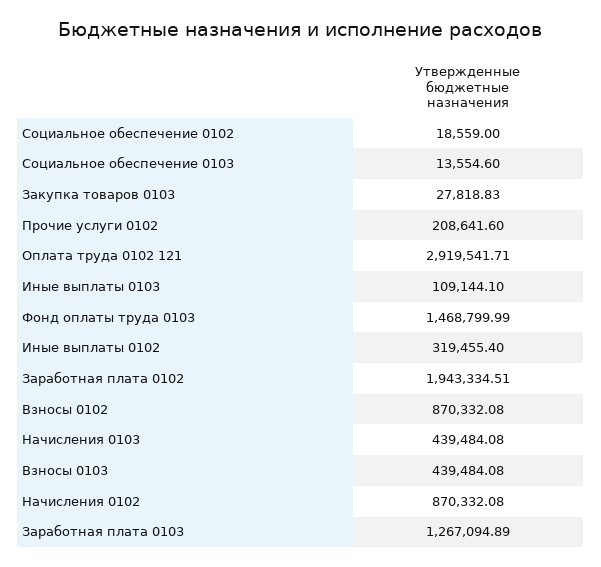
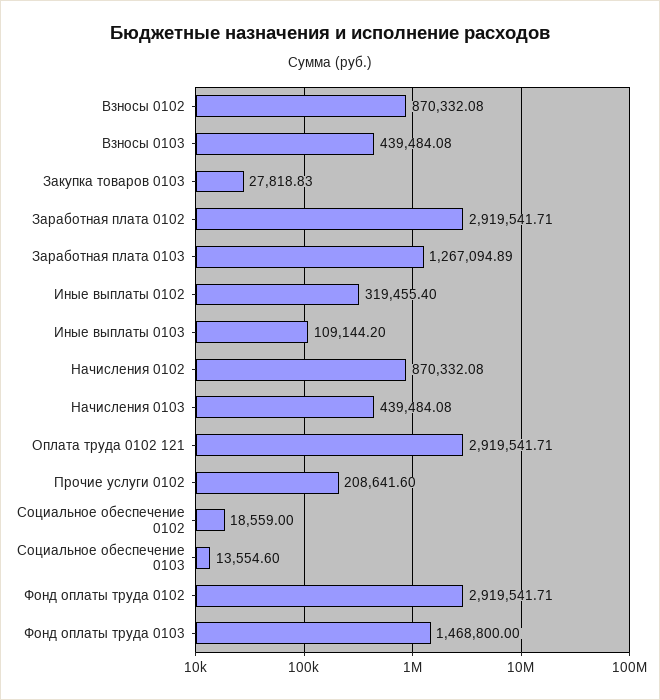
  {
    "Социальное обеспечение 0102": 18559,
    "Социальное обеспечение 0103": 13554.6,
    "Закупка товаров 0103": 27818.83,
    "Прочие услуги 0102": 208641.6,
    "Оплата труда 0102 121": 2919541.71,
-   "Иные выплаты 0103": 109144.1,
+   "Иные выплаты 0103": 109144.2,
-   "Фонд оплаты труда 0103": 1468799.99,
+   "Фонд оплаты труда 0103": 1468800,
    "Иные выплаты 0102": 319455.4,
-   "Заработная плата 0102": 1943334.51,
+   "Заработная плата 0102": 2919541.71,
    "Взносы 0102": 870332.08,
    "Начисления 0103": 439484.08,
    "Взносы 0103": 439484.08,
    "Начисления 0102": 870332.08,
-   "Заработная плата 0103": 1267094.89
+   "Заработная плата 0103": 1267094.89,
+   "Фонд оплаты труда 0102": 2919541.71
  }

